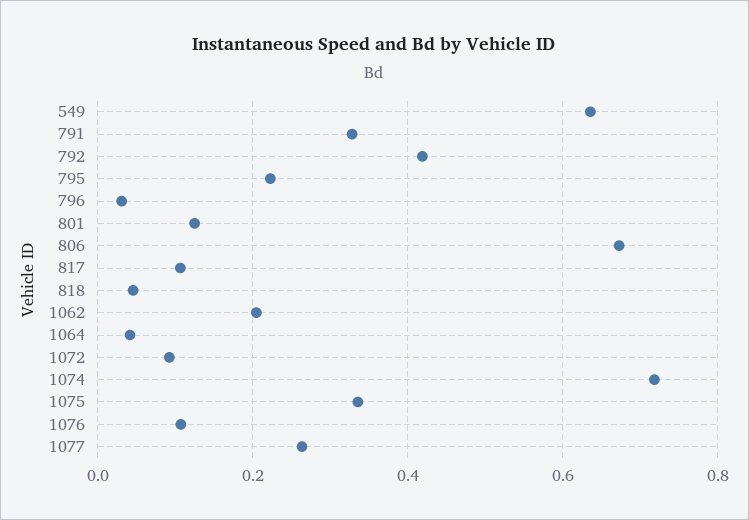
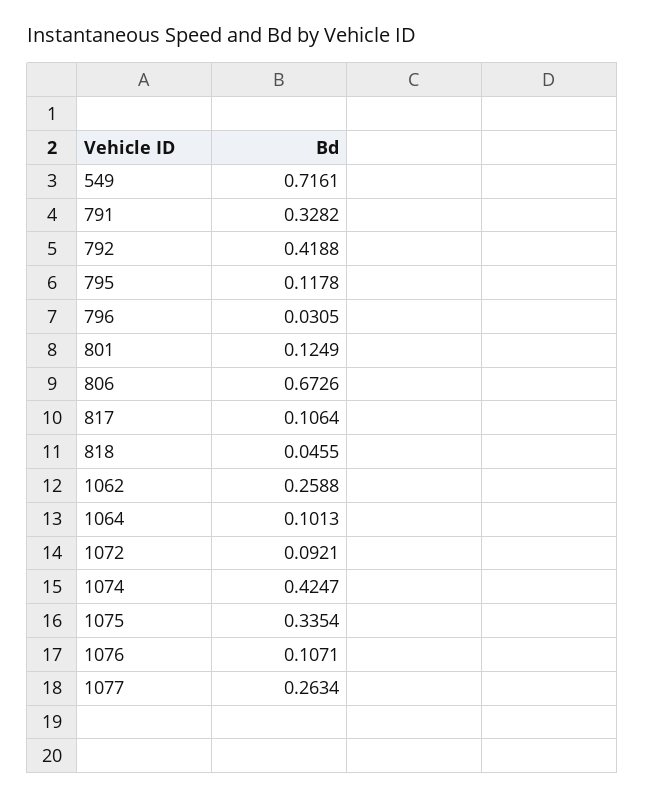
  {
-   "549": 0.64,
+   "549": 0.7161,
    "791": 0.3282,
    "792": 0.4188,
-   "795": 0.22,
+   "795": 0.1178,
    "796": 0.0305,
    "801": 0.1249,
    "806": 0.6726,
    "817": 0.1064,
    "818": 0.0455,
-   "1062": 0.2,
+   "1062": 0.2588,
-   "1064": 0.04,
+   "1064": 0.1013,
    "1072": 0.0921,
-   "1074": 0.72,
+   "1074": 0.4247,
    "1075": 0.3354,
    "1076": 0.1071,
    "1077": 0.2634
  }

